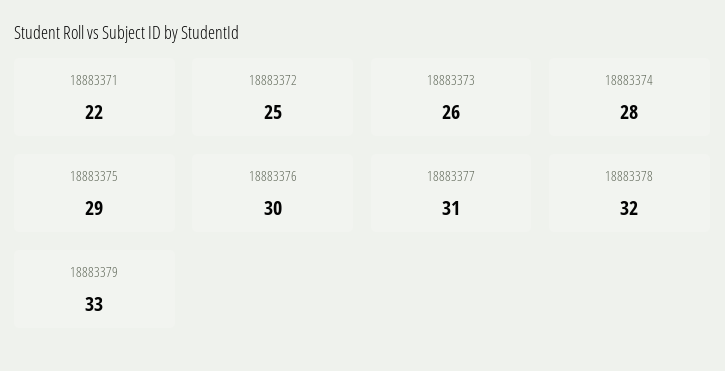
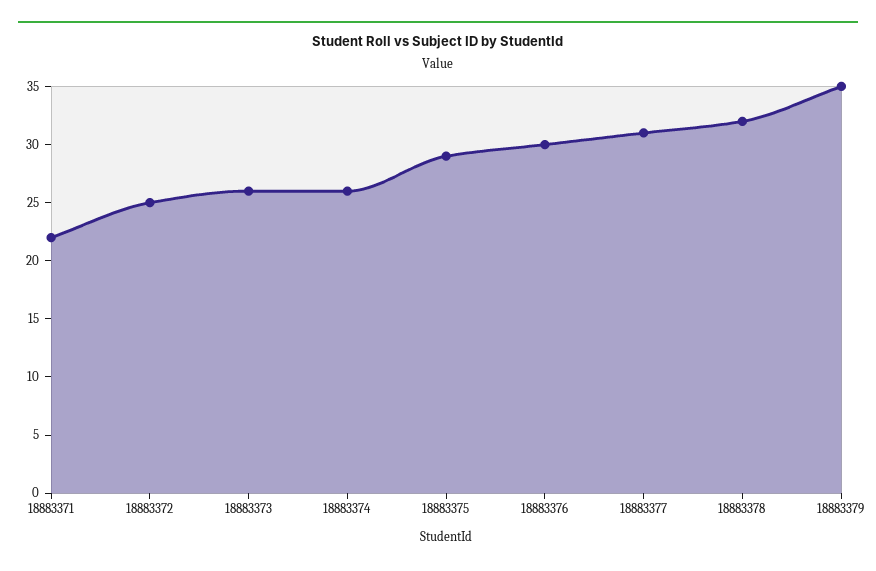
  {
    "18883371": 22,
    "18883372": 25,
    "18883373": 26,
-   "18883374": 28,
+   "18883374": 26,
    "18883375": 29,
    "18883376": 30,
    "18883377": 31,
    "18883378": 32,
-   "18883379": 33
+   "18883379": 35
  }

